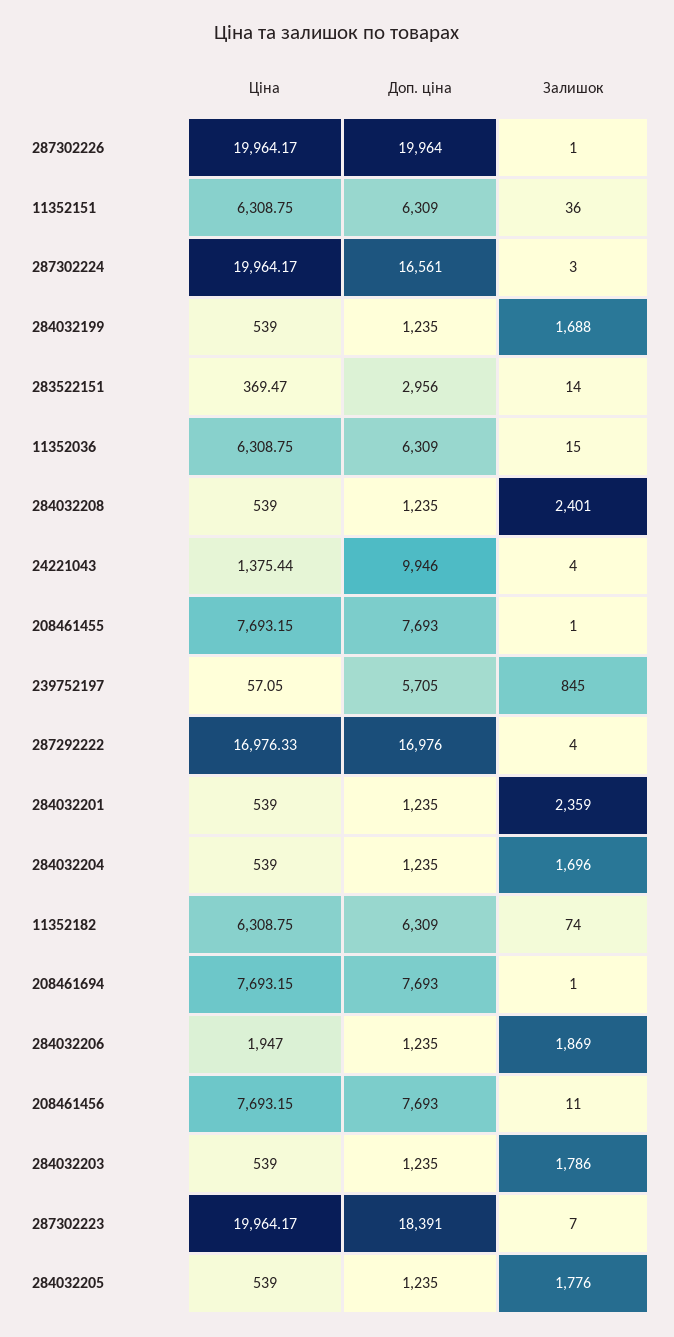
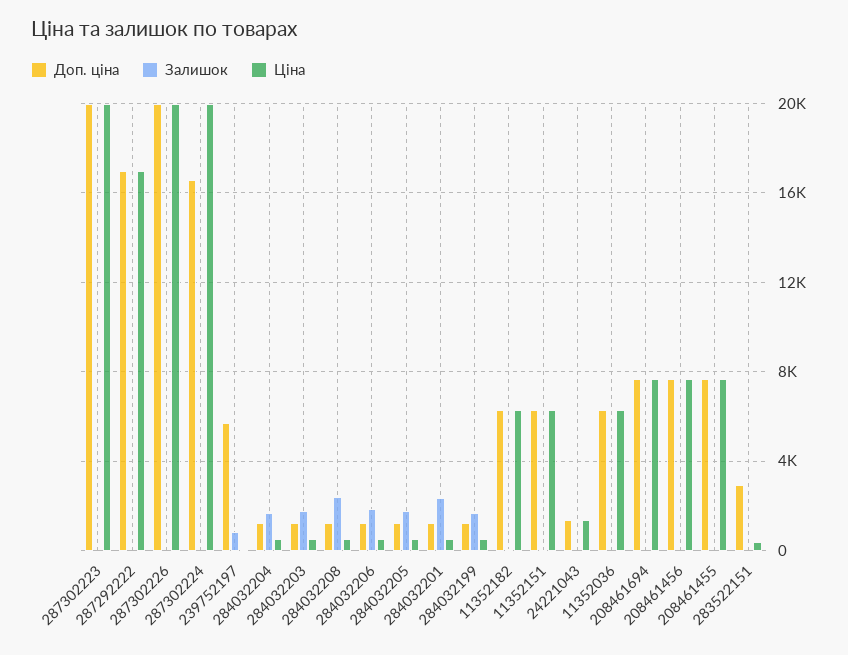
  {
    "Ціна": {
      "287302226": 19964.17,
      "11352151": 6308.75,
      "287302224": 19964.17,
      "284032199": 539,
      "283522151": 369.47,
      "11352036": 6308.75,
      "284032208": 539,
      "24221043": 1375.44,
      "208461455": 7693.15,
      "239752197": 57.05,
      "287292222": 16976.33,
      "284032201": 539,
      "284032204": 539,
      "11352182": 6308.75,
      "208461694": 7693.15,
-     "284032206": 1947,
+     "284032206": 500,
      "208461456": 7693.15,
      "284032203": 539,
      "287302223": 19964.17,
      "284032205": 539
    },
    "Доп. ціна": {
      "287302226": 19964,
      "11352151": 6309,
      "287302224": 16561,
      "284032199": 1235,
      "283522151": 2956,
      "11352036": 6309,
      "284032208": 1235,
-     "24221043": 9946,
+     "24221043": 1500,
      "208461455": 7693,
      "239752197": 5705,
      "287292222": 16976,
      "284032201": 1235,
      "284032204": 1235,
      "11352182": 6309,
      "208461694": 7693,
      "284032206": 1235,
      "208461456": 7693,
      "284032203": 1235,
-     "287302223": 18391,
+     "287302223": 20000,
      "284032205": 1235
    },
    "Залишок": {
      "287302226": 1,
      "11352151": 36,
      "287302224": 3,
      "284032199": 1688,
      "283522151": 14,
      "11352036": 15,
      "284032208": 2401,
      "24221043": 4,
      "208461455": 1,
      "239752197": 845,
      "287292222": 4,
      "284032201": 2359,
      "284032204": 1696,
      "11352182": 74,
      "208461694": 1,
      "284032206": 1869,
      "208461456": 11,
      "284032203": 1786,
      "287302223": 7,
      "284032205": 1776
    }
  }

